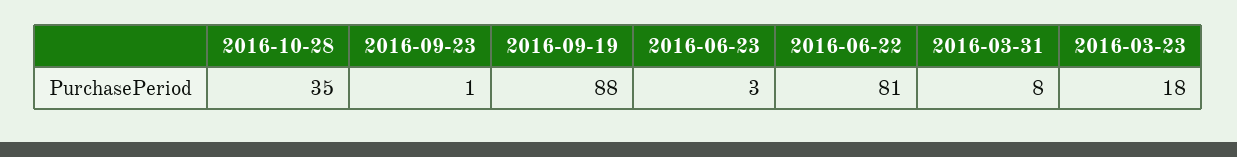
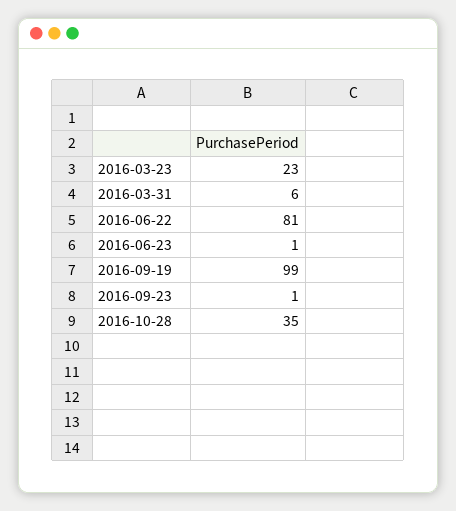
  {
    "2016-10-28": 35,
    "2016-09-23": 1,
-   "2016-09-19": 88,
+   "2016-09-19": 99,
-   "2016-06-23": 3,
+   "2016-06-23": 1,
    "2016-06-22": 81,
-   "2016-03-31": 8,
+   "2016-03-31": 6,
-   "2016-03-23": 18
+   "2016-03-23": 23
  }

